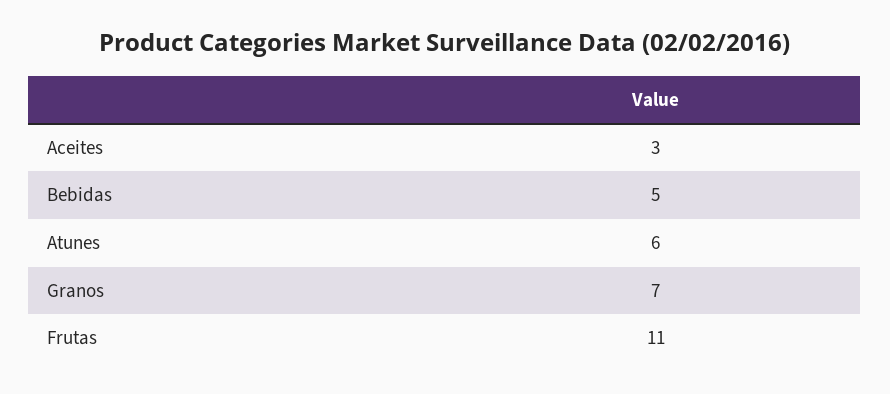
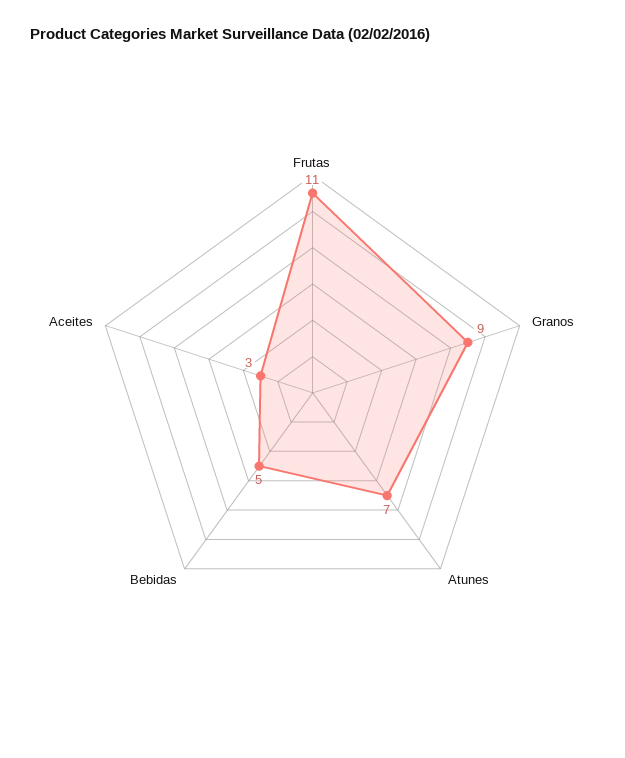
  {
    "Aceites": 3,
    "Bebidas": 5,
-   "Atunes": 6,
+   "Atunes": 7,
-   "Granos": 7,
+   "Granos": 9,
    "Frutas": 11
  }

